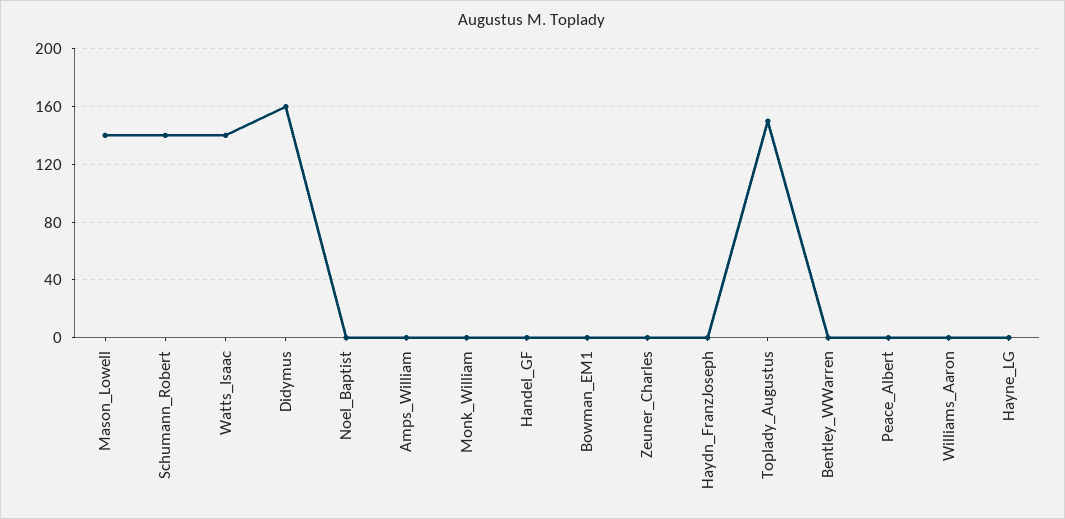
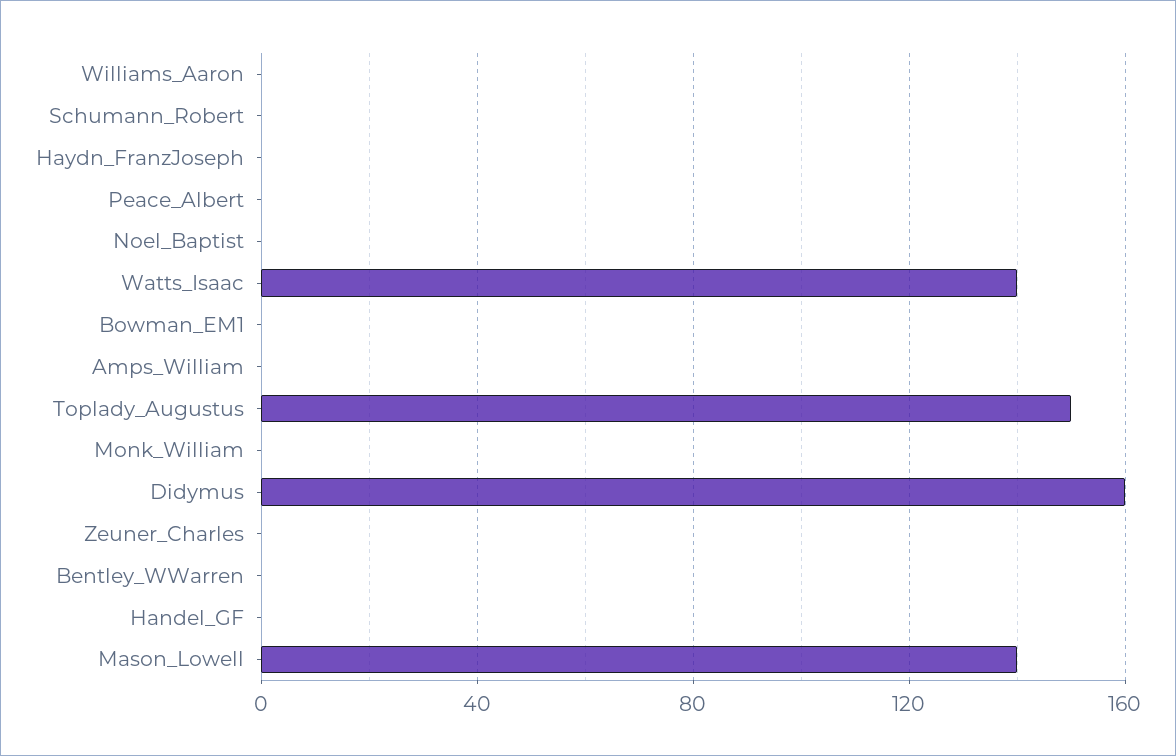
  {
    "Mason_Lowell": 140,
-   "Schumann_Robert": 140,
+   "Schumann_Robert": 0,
    "Watts_Isaac": 140,
    "Didymus": 160,
    "Noel_Baptist": 0,
    "Amps_William": 0,
    "Monk_William": 0,
    "Handel_GF": 0,
    "Bowman_EM1": 0,
    "Zeuner_Charles": 0,
    "Haydn_FranzJoseph": 0,
    "Toplady_Augustus": 150,
    "Bentley_WWarren": 0,
    "Peace_Albert": 0,
-   "Williams_Aaron": 0,
+   "Williams_Aaron": 0
-   "Hayne_LG": 0
  }

